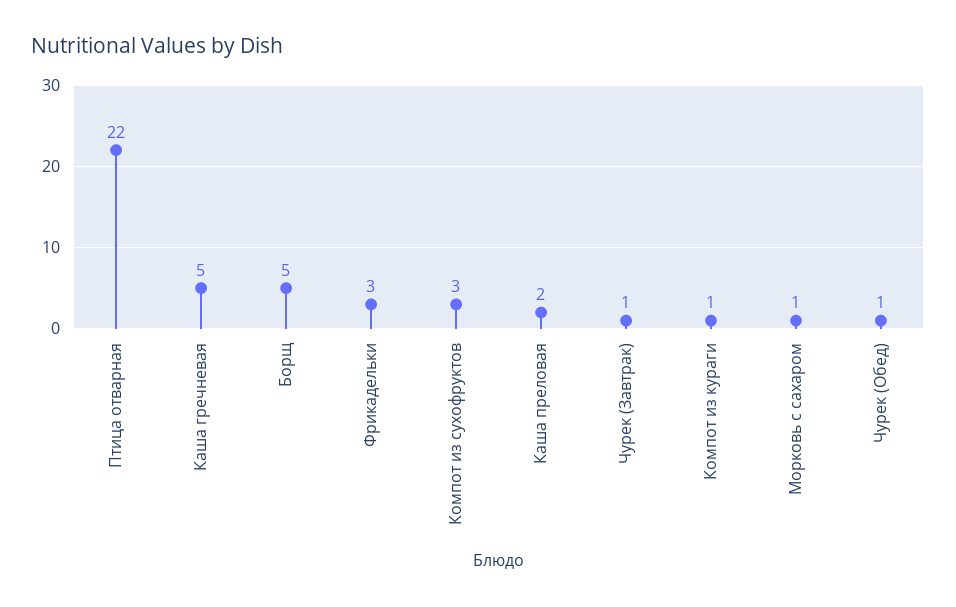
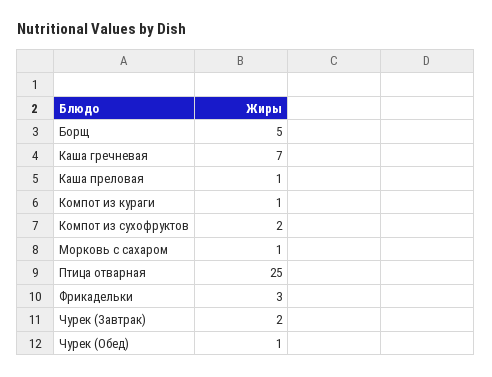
  {
-   "Птица отварная": 22,
+   "Птица отварная": 25,
-   "Каша гречневая": 5,
+   "Каша гречневая": 7,
    "Борщ": 5,
    "Фрикадельки": 3,
-   "Компот из сухофруктов": 3,
+   "Компот из сухофруктов": 2,
-   "Каша преловая": 2,
+   "Каша преловая": 1,
-   "Чурек (Завтрак)": 1,
+   "Чурек (Завтрак)": 2,
    "Компот из кураги": 1,
    "Морковь с сахаром": 1,
    "Чурек (Обед)": 1
  }

